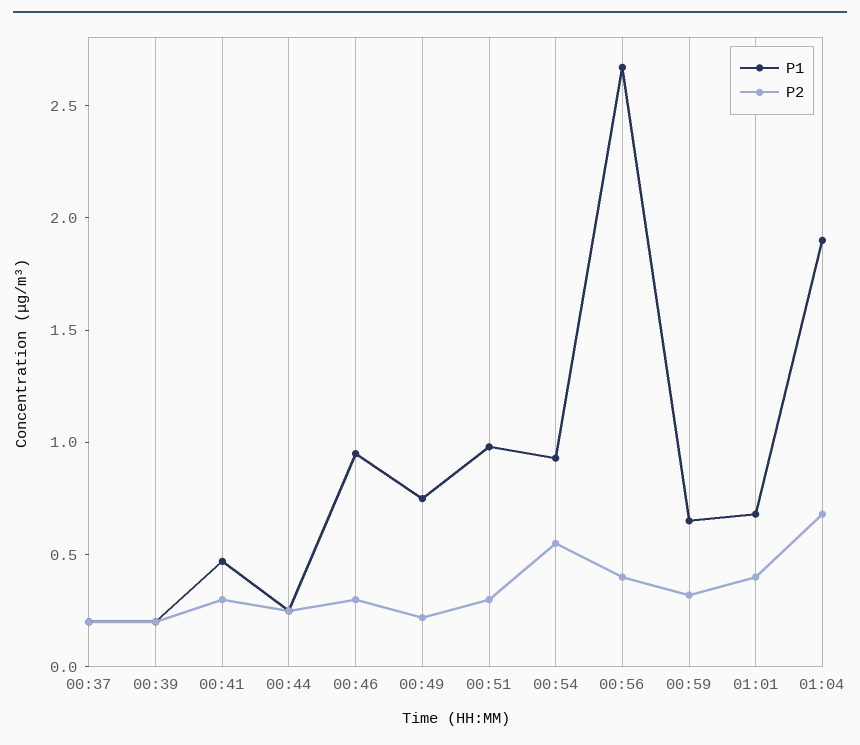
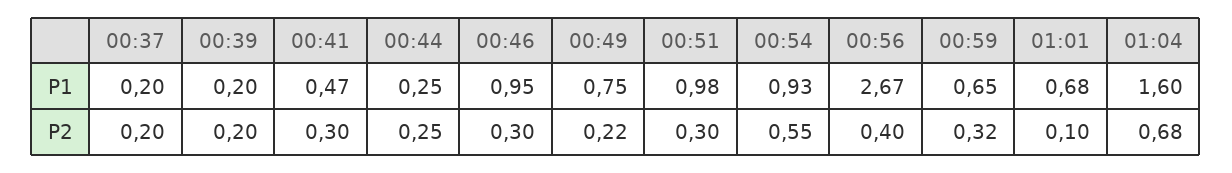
  {
    "P1": {
      "00:37": 0.2,
      "00:39": 0.2,
      "00:41": 0.47,
      "00:44": 0.25,
      "00:46": 0.95,
      "00:49": 0.75,
      "00:51": 0.98,
      "00:54": 0.93,
      "00:56": 2.67,
      "00:59": 0.65,
      "01:01": 0.68,
-     "01:04": 1.9
+     "01:04": 1.6
    },
    "P2": {
      "00:37": 0.2,
      "00:39": 0.2,
      "00:41": 0.3,
      "00:44": 0.25,
      "00:46": 0.3,
      "00:49": 0.22,
      "00:51": 0.3,
      "00:54": 0.55,
      "00:56": 0.4,
      "00:59": 0.32,
-     "01:01": 0.4,
+     "01:01": 0.1,
      "01:04": 0.68
    }
  }

